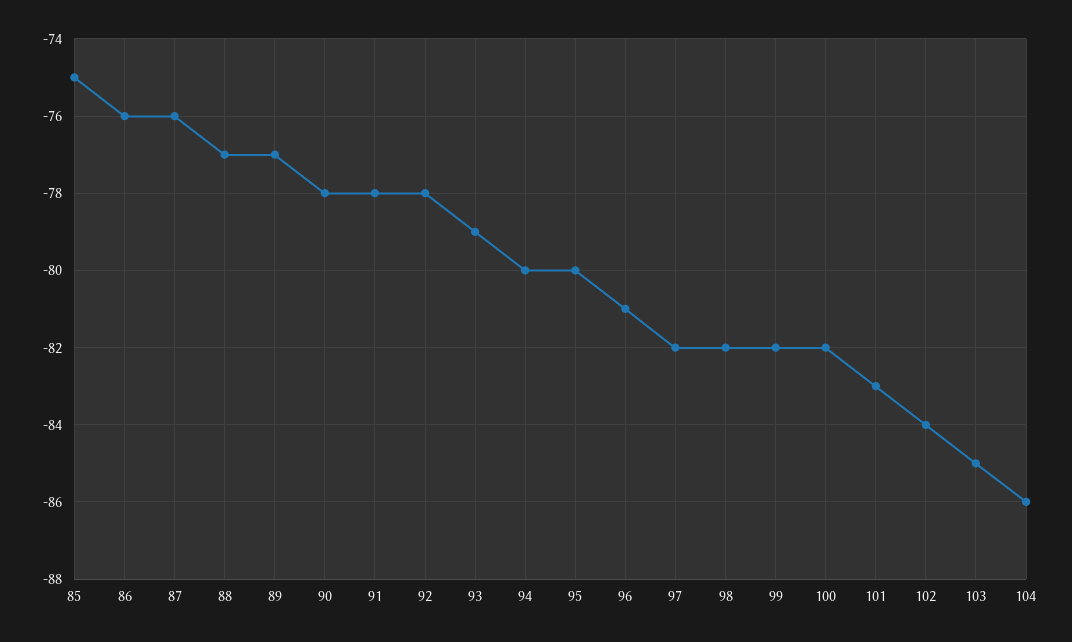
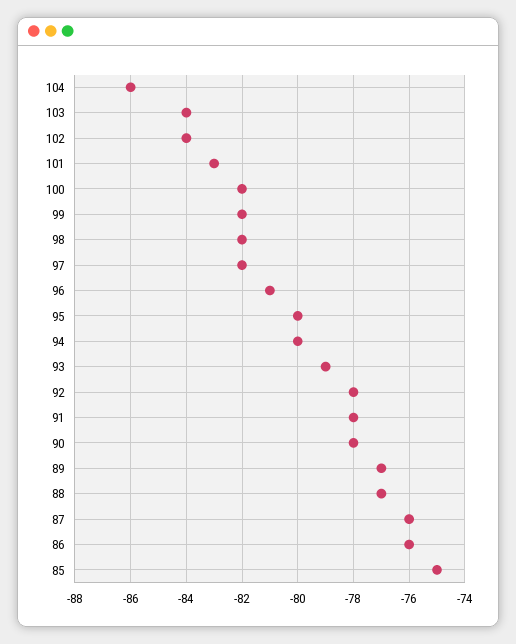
  {
    "85": -75,
    "86": -76,
    "87": -76,
    "88": -77,
    "89": -77,
    "90": -78,
    "91": -78,
    "92": -78,
    "93": -79,
    "94": -80,
    "95": -80,
    "96": -81,
    "97": -82,
    "98": -82,
    "99": -82,
    "100": -82,
    "101": -83,
    "102": -84,
-   "103": -85,
+   "103": -84,
    "104": -86
  }

